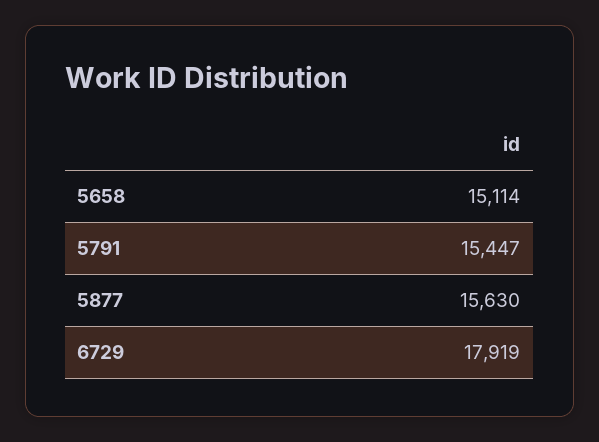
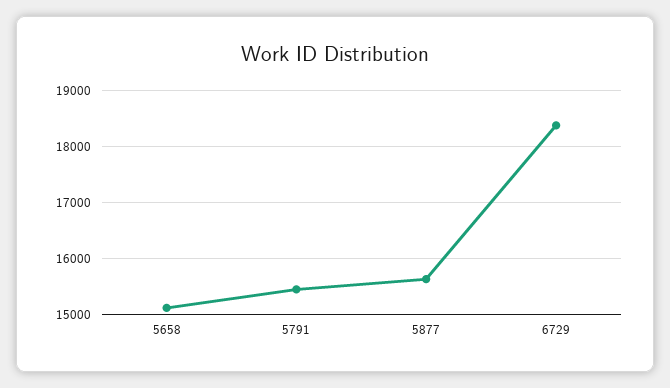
  {
    "5658": 15114,
    "5791": 15447,
    "5877": 15630,
-   "6729": 17919
+   "6729": 18400
  }

